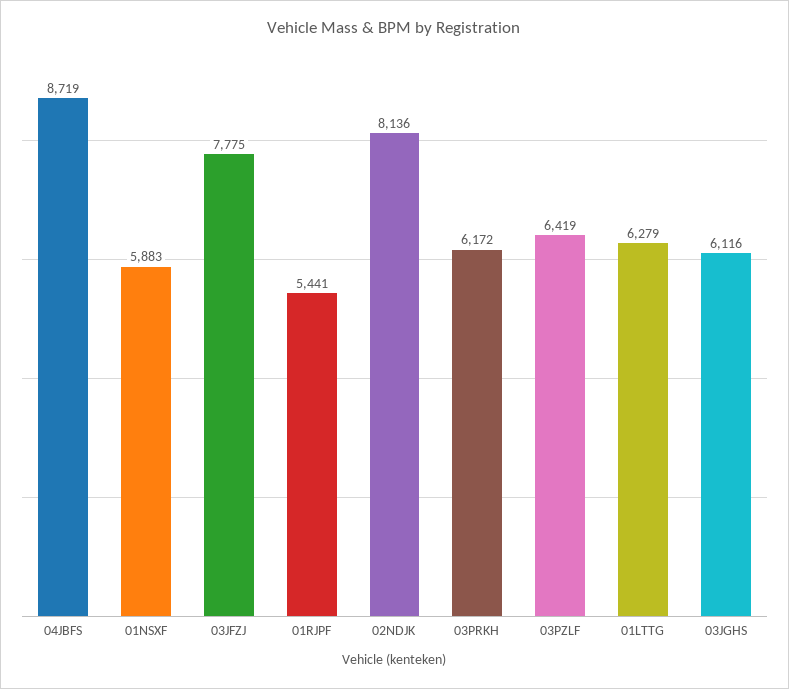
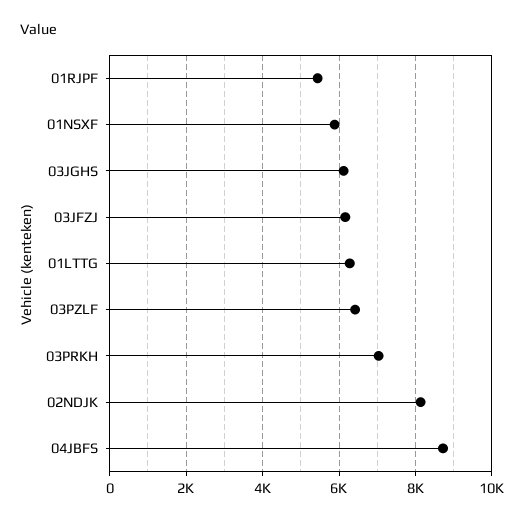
  {
    "04JBFS": 8719,
    "01NSXF": 5883,
-   "03JFZJ": 7775,
+   "03JFZJ": 6200,
    "01RJPF": 5441,
    "02NDJK": 8136,
-   "03PRKH": 6172,
+   "03PRKH": 7000,
    "03PZLF": 6419,
    "01LTTG": 6279,
    "03JGHS": 6116
  }

